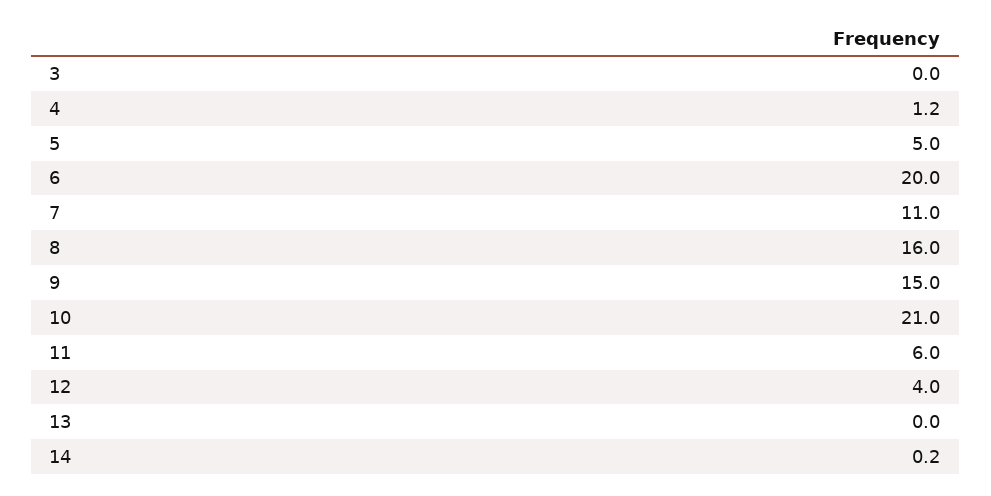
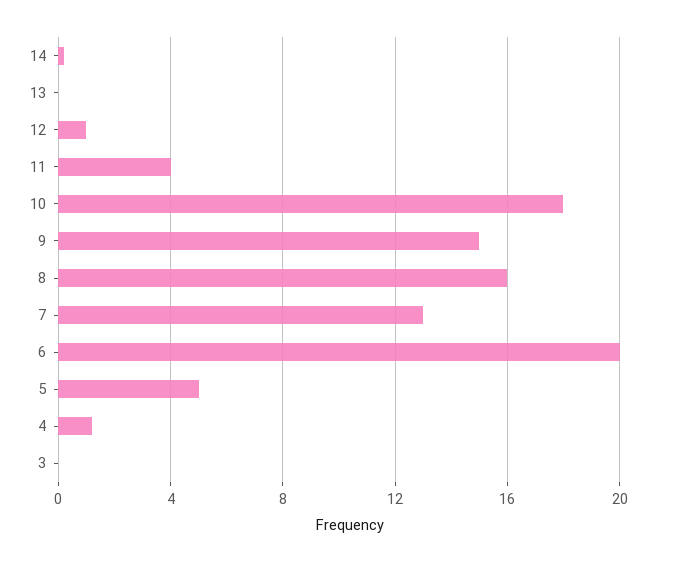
  {
    "3": 0,
    "4": 1.2,
    "5": 5,
    "6": 20,
-   "7": 11,
+   "7": 13,
    "8": 16,
    "9": 15,
-   "10": 21,
+   "10": 18,
-   "11": 6,
+   "11": 4,
-   "12": 4,
+   "12": 1,
    "13": 0,
    "14": 0.2
  }

